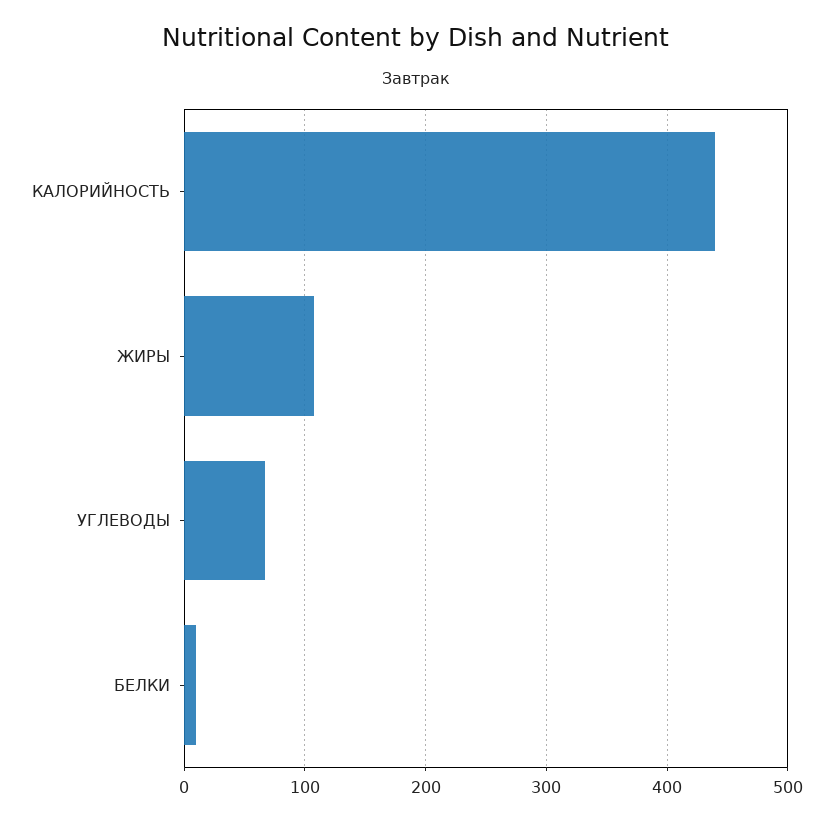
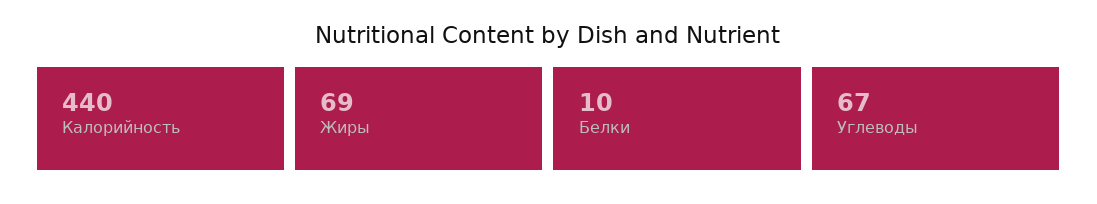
  {
    "КАЛОРИЙНОСТЬ": 440,
-   "ЖИРЫ": 110,
+   "ЖИРЫ": 69,
    "УГЛЕВОДЫ": 67,
    "БЕЛКИ": 10
  }

